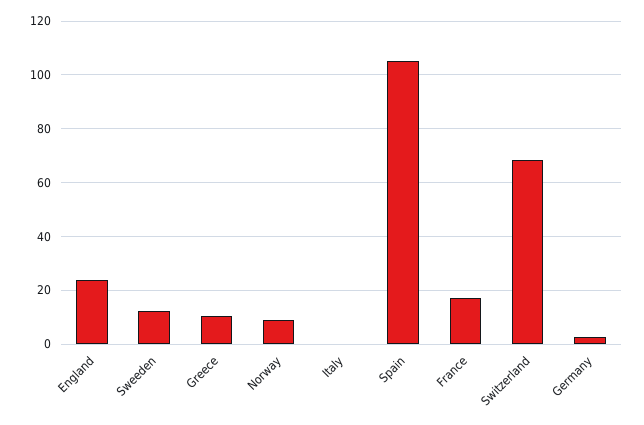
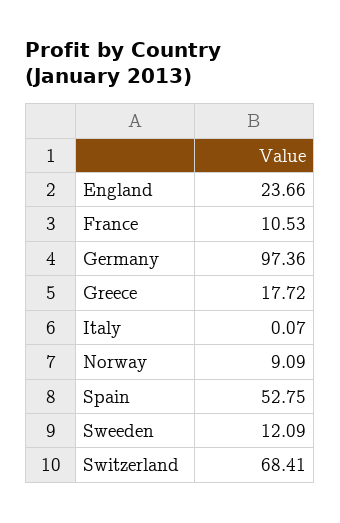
  {
    "England": 23.66,
    "Sweeden": 12.09,
-   "Greece": 10,
+   "Greece": 17.72,
    "Norway": 9.09,
    "Italy": 0.07,
-   "Spain": 105,
+   "Spain": 52.75,
-   "France": 17.5,
+   "France": 10.53,
    "Switzerland": 68.41,
-   "Germany": 2.5
+   "Germany": 97.36
  }

